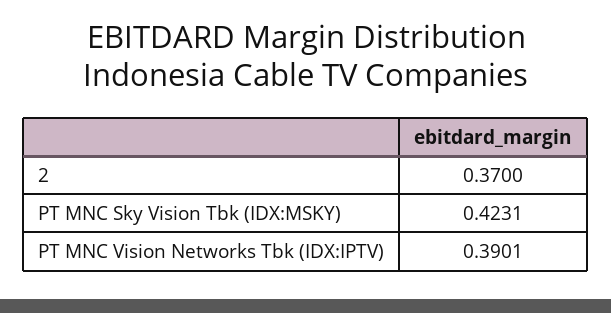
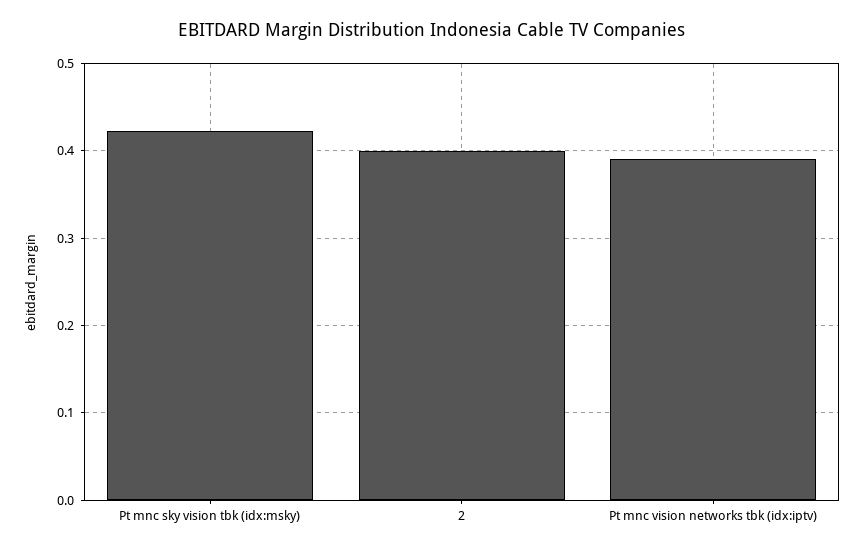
  {
-   "2": 0.37,
+   "2": 0.4,
    "PT MNC Sky Vision Tbk (IDX:MSKY)": 0.4231,
    "PT MNC Vision Networks Tbk (IDX:IPTV)": 0.3901
  }

